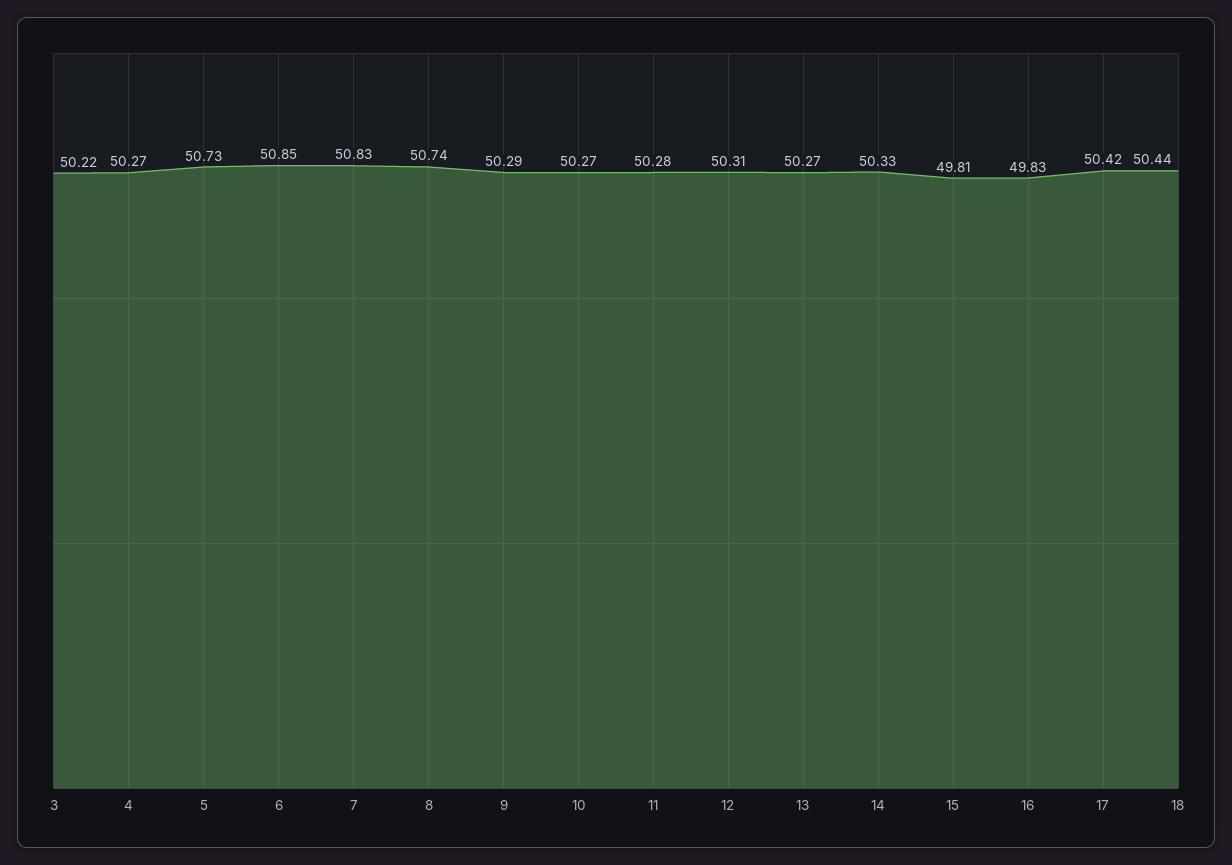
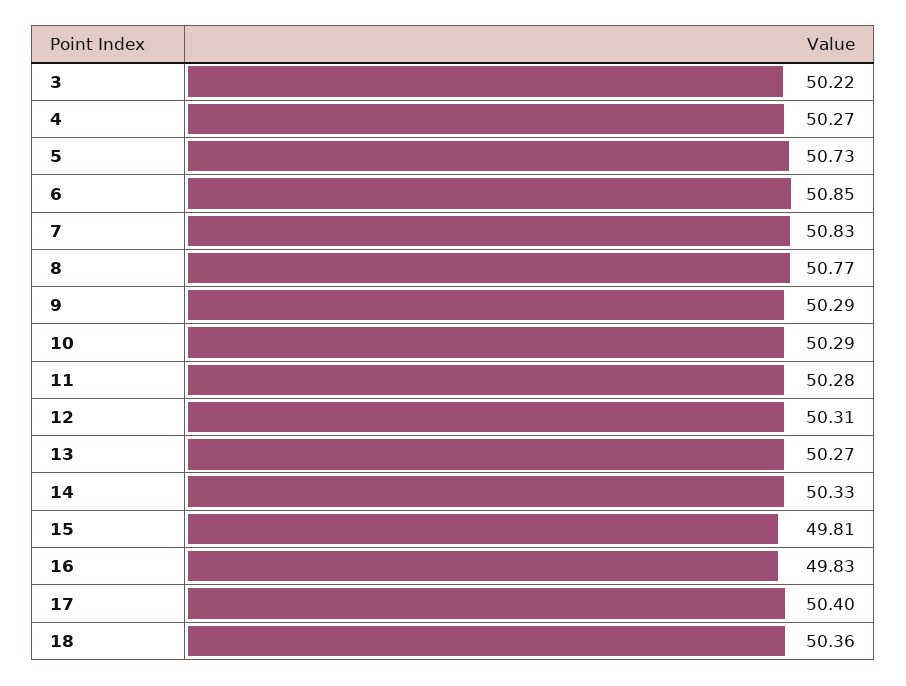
  {
    "3": 50.22,
    "4": 50.27,
    "5": 50.73,
    "6": 50.85,
    "7": 50.83,
-   "8": 50.74,
+   "8": 50.77,
    "9": 50.29,
-   "10": 50.27,
+   "10": 50.29,
    "11": 50.28,
    "12": 50.31,
    "13": 50.27,
    "14": 50.33,
    "15": 49.81,
    "16": 49.83,
-   "17": 50.42,
+   "17": 50.4,
-   "18": 50.44
+   "18": 50.36
  }

